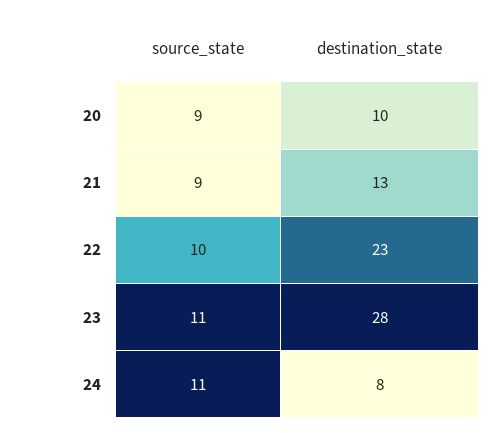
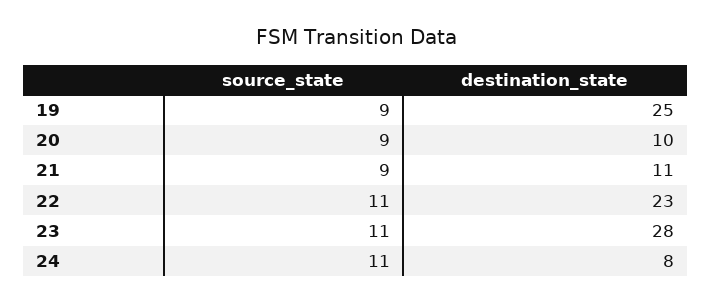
  {
    "source_state": {
      "20": 9,
      "21": 9,
-     "22": 10,
+     "22": 11,
      "23": 11,
-     "24": 11
+     "24": 11,
+     "19": 9
    },
    "destination_state": {
      "20": 10,
-     "21": 13,
+     "21": 11,
      "22": 23,
      "23": 28,
-     "24": 8
+     "24": 8,
+     "19": 25
    }
  }

